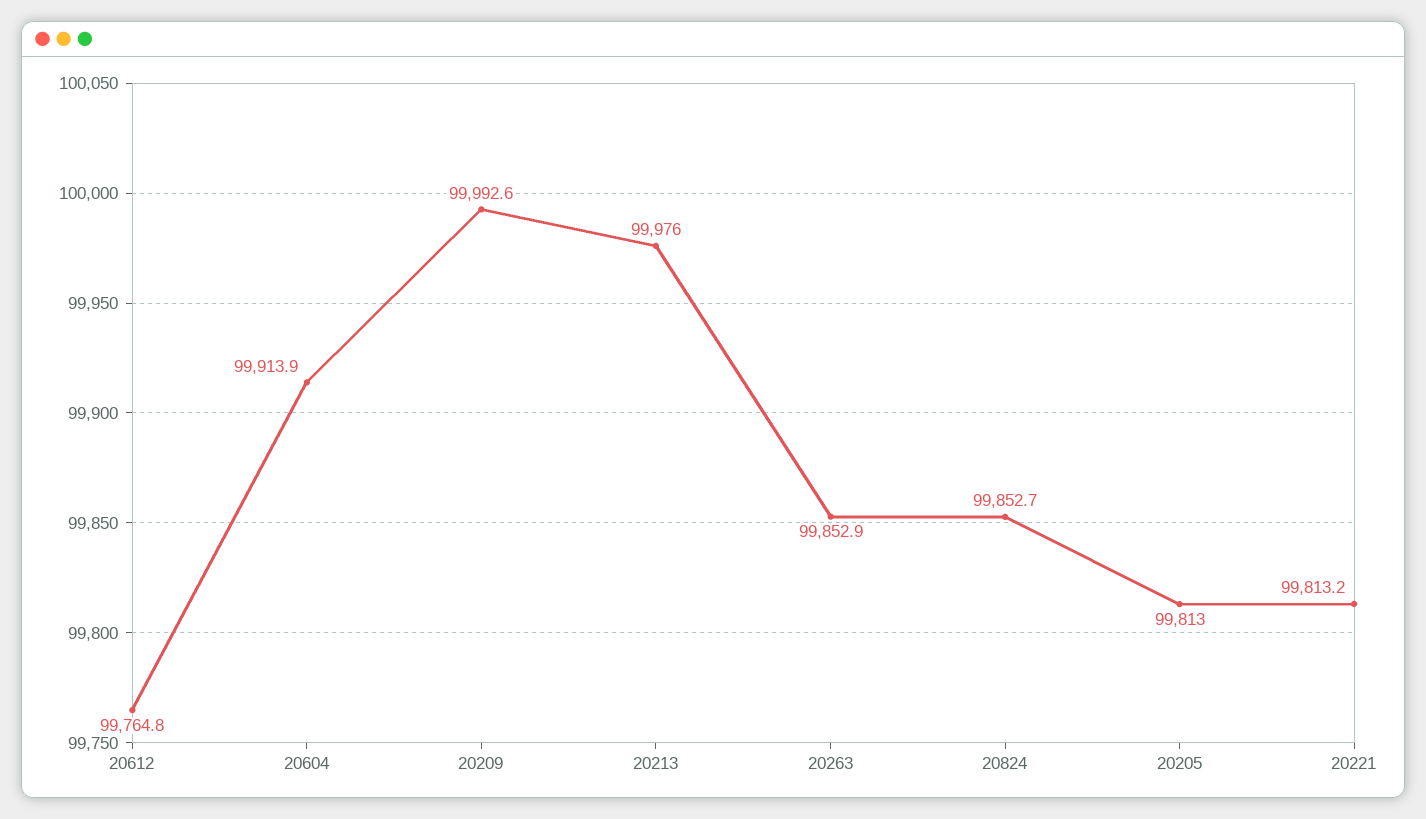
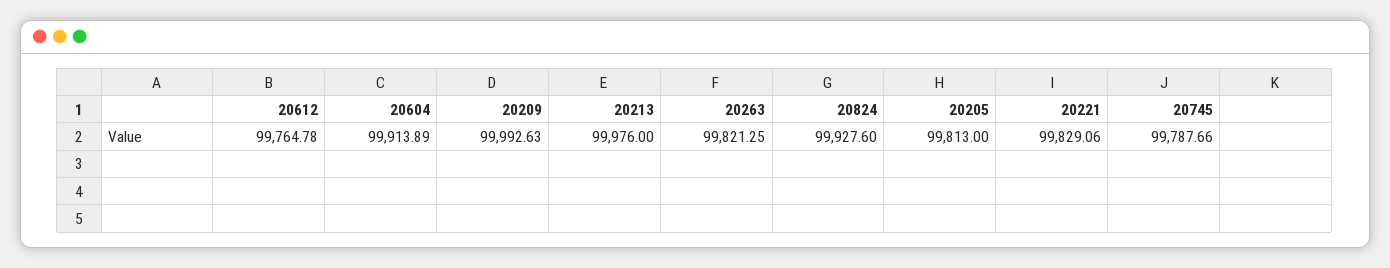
  {
    "20612": 99764.78,
    "20604": 99913.89,
    "20209": 99992.63,
    "20213": 99976,
-   "20263": 99852.9,
+   "20263": 99821.25,
-   "20824": 99852.7,
+   "20824": 99927.6,
    "20205": 99813,
-   "20221": 99813.2
+   "20221": 99829.06,
+   "20745": 99787.66
  }

